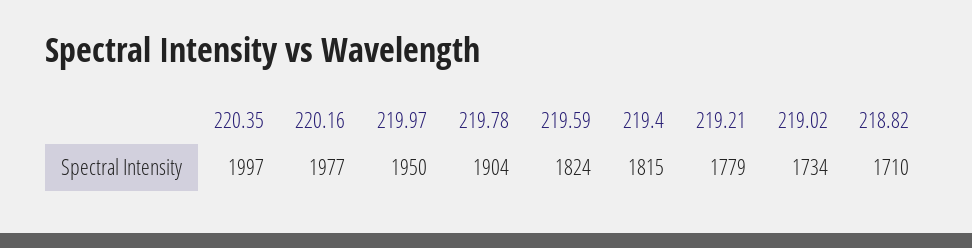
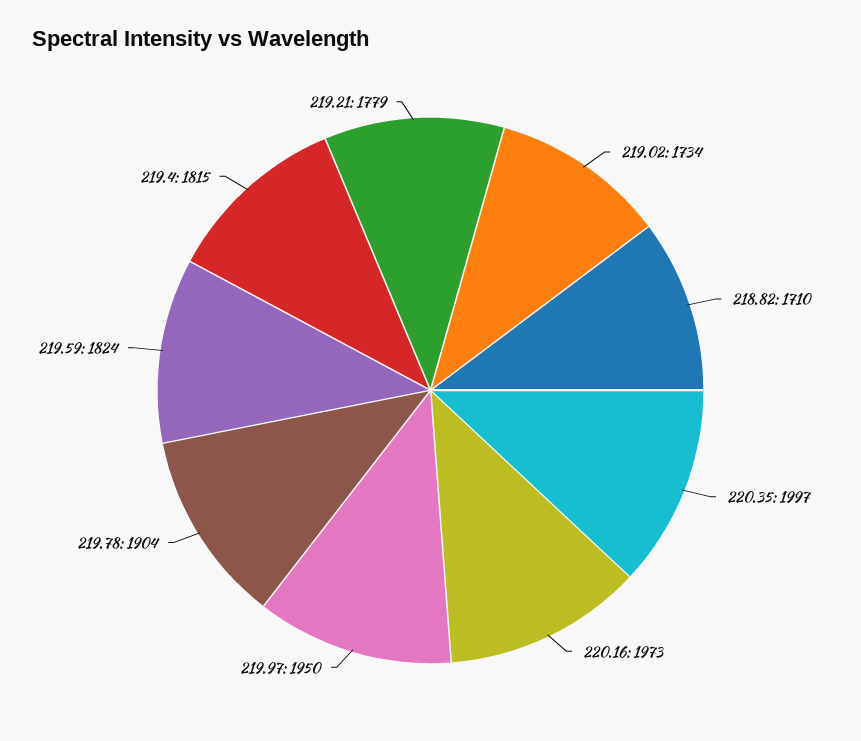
  {
    "220.35": 1997,
-   "220.16": 1977,
+   "220.16": 1973,
    "219.97": 1950,
    "219.78": 1904,
    "219.59": 1824,
    "219.4": 1815,
    "219.21": 1779,
    "219.02": 1734,
    "218.82": 1710
  }

